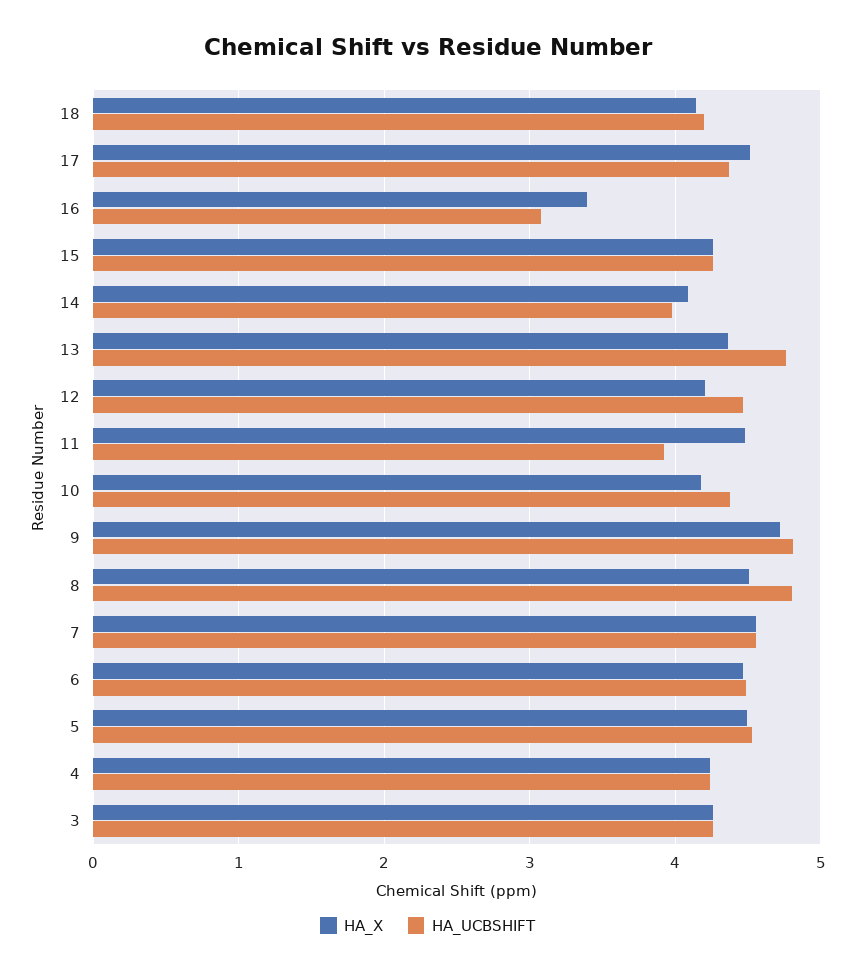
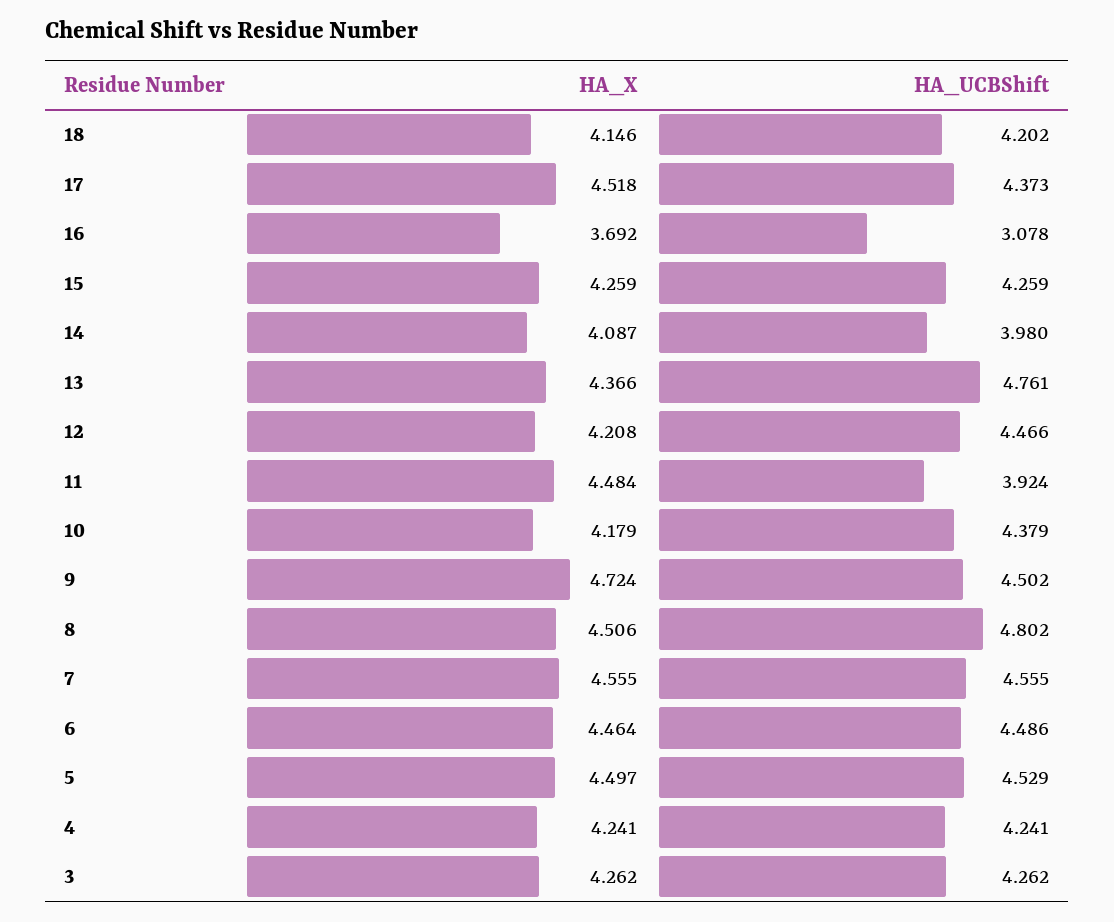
  {
    "HA_X": {
      "18": 4.146,
      "17": 4.518,
-     "16": 3.4,
+     "16": 3.692,
      "15": 4.259,
      "14": 4.087,
      "13": 4.366,
      "12": 4.208,
      "11": 4.484,
      "10": 4.179,
      "9": 4.724,
      "8": 4.506,
      "7": 4.555,
      "6": 4.464,
      "5": 4.497,
      "4": 4.241,
      "3": 4.262
    },
    "HA_UCBSHIFT": {
      "18": 4.202,
      "17": 4.373,
      "16": 3.078,
      "15": 4.259,
      "14": 3.98,
      "13": 4.761,
      "12": 4.466,
      "11": 3.924,
      "10": 4.379,
-     "9": 4.8,
+     "9": 4.502,
      "8": 4.802,
      "7": 4.555,
      "6": 4.486,
      "5": 4.529,
      "4": 4.241,
      "3": 4.262
    }
  }

